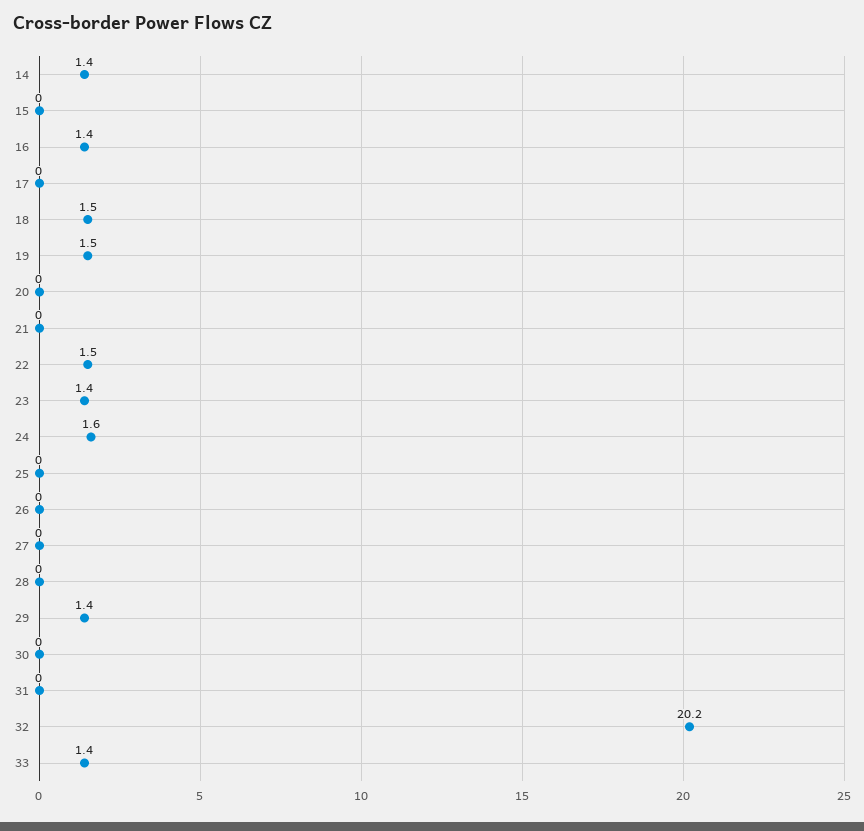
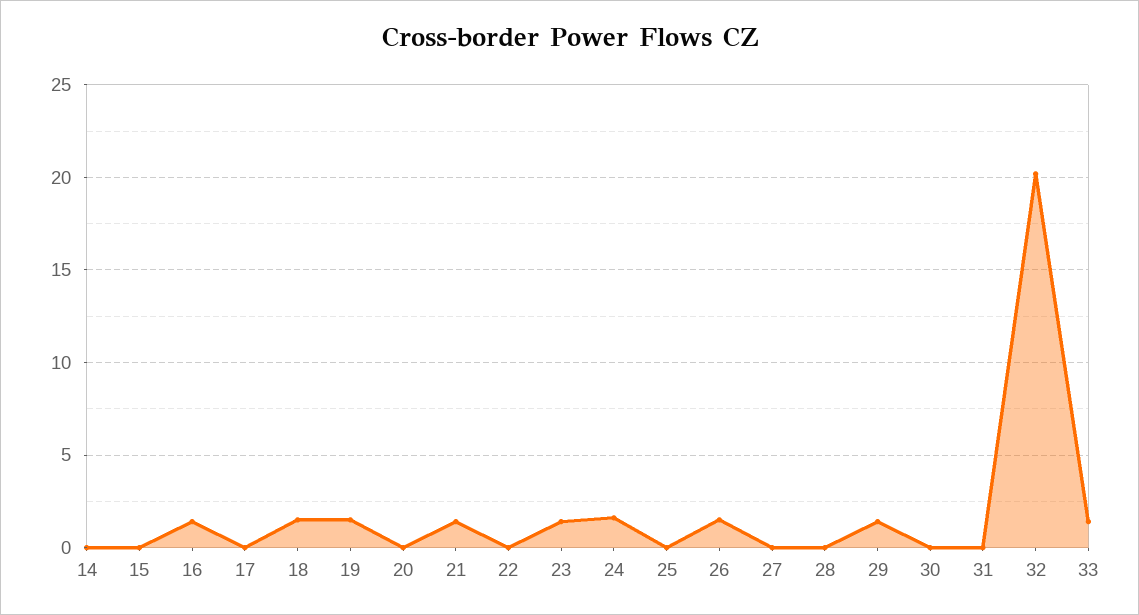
  {
-   "14": 1.4,
+   "14": 0,
    "15": 0,
    "16": 1.4,
    "17": 0,
    "18": 1.5,
    "19": 1.5,
    "20": 0,
-   "21": 0,
+   "21": 1.5,
-   "22": 1.5,
+   "22": 0,
    "23": 1.4,
    "24": 1.6,
    "25": 0,
-   "26": 0,
+   "26": 1.5,
    "27": 0,
    "28": 0,
    "29": 1.4,
    "30": 0,
    "31": 0,
    "32": 20.2,
    "33": 1.4
  }

